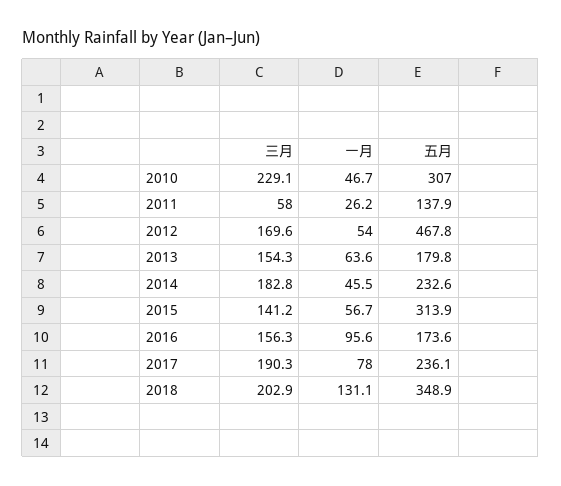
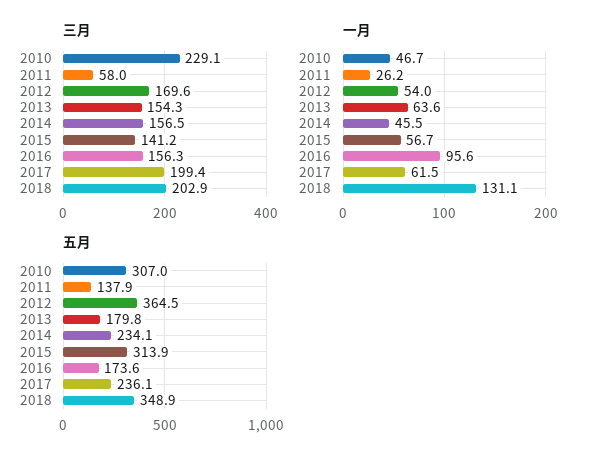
  {
    "三月": {
      "2010": 229.1,
      "2011": 58,
      "2012": 169.6,
      "2013": 154.3,
-     "2014": 182.8,
+     "2014": 156.5,
      "2015": 141.2,
      "2016": 156.3,
-     "2017": 190.3,
+     "2017": 199.4,
      "2018": 202.9
    },
    "一月": {
      "2010": 46.7,
      "2011": 26.2,
      "2012": 54,
      "2013": 63.6,
      "2014": 45.5,
      "2015": 56.7,
      "2016": 95.6,
-     "2017": 78,
+     "2017": 61.5,
      "2018": 131.1
    },
    "五月": {
      "2010": 307,
      "2011": 137.9,
-     "2012": 467.8,
+     "2012": 364.5,
      "2013": 179.8,
-     "2014": 232.6,
+     "2014": 234.1,
      "2015": 313.9,
      "2016": 173.6,
      "2017": 236.1,
      "2018": 348.9
    }
  }

